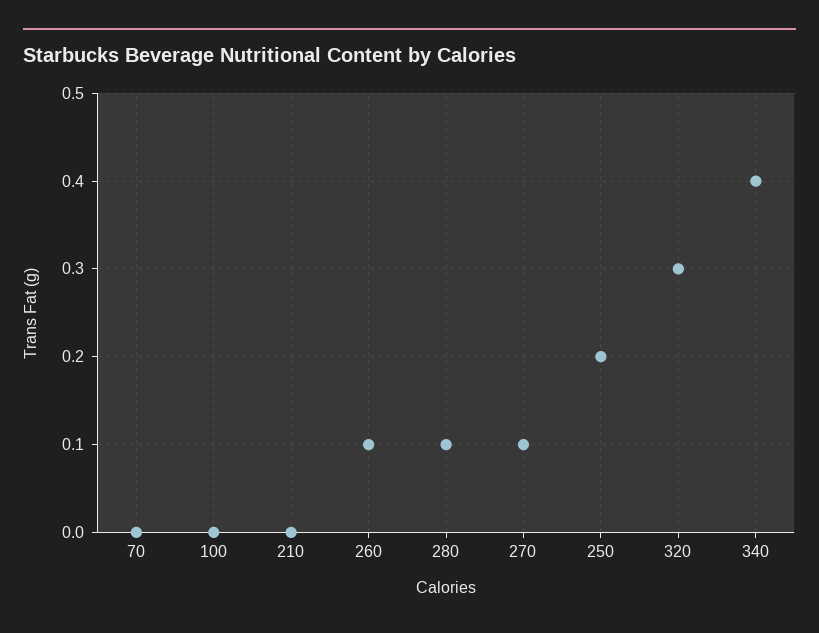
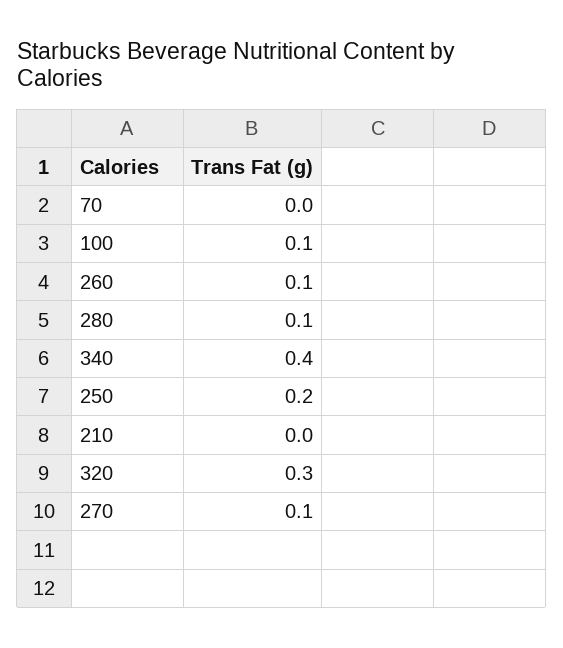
  {
    "70": 0,
-   "100": 0,
+   "100": 0.1,
    "210": 0,
    "260": 0.1,
    "280": 0.1,
    "270": 0.1,
    "250": 0.2,
    "320": 0.3,
    "340": 0.4
  }

